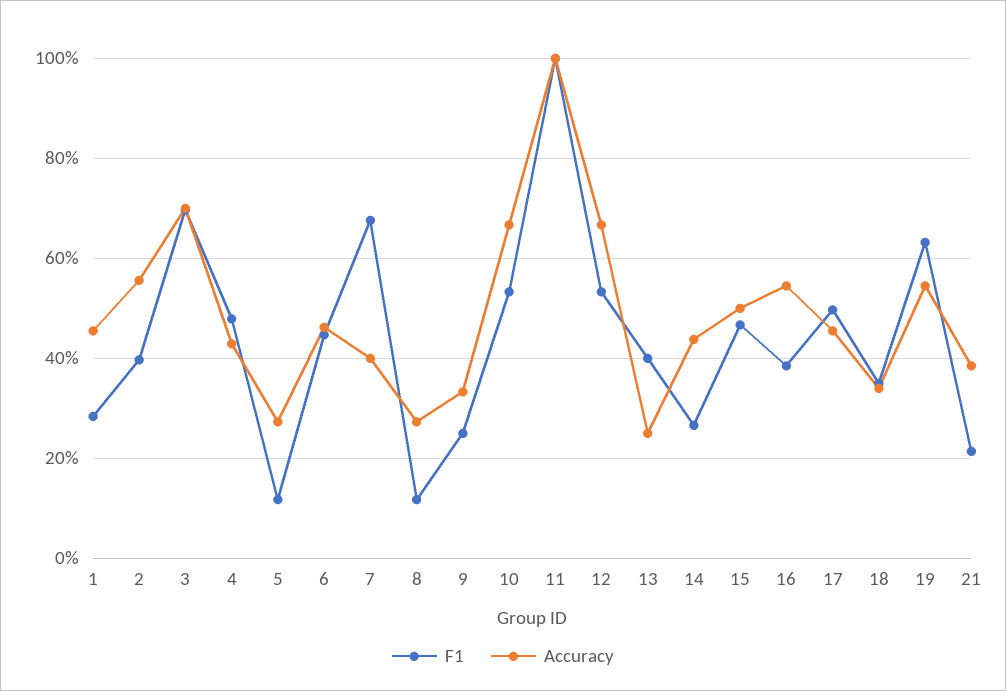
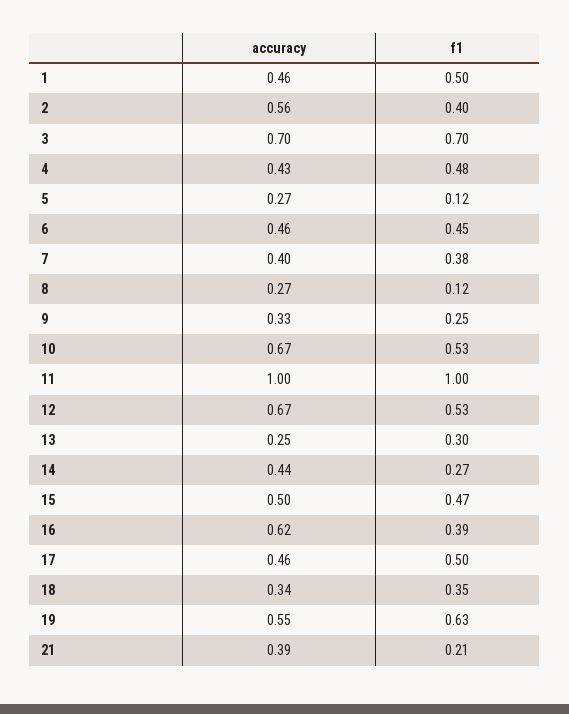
  {
    "F1": {
-     "1": 0.28,
+     "1": 0.5,
      "2": 0.4,
      "3": 0.7,
      "4": 0.48,
      "5": 0.12,
      "6": 0.45,
-     "7": 0.68,
+     "7": 0.38,
      "8": 0.12,
      "9": 0.25,
      "10": 0.53,
      "11": 1,
      "12": 0.53,
-     "13": 0.4,
+     "13": 0.3,
      "14": 0.27,
      "15": 0.47,
      "16": 0.39,
      "17": 0.5,
      "18": 0.35,
      "19": 0.63,
      "21": 0.21
    },
    "Accuracy": {
      "1": 0.46,
      "2": 0.56,
      "3": 0.7,
      "4": 0.43,
      "5": 0.27,
      "6": 0.46,
      "7": 0.4,
      "8": 0.27,
      "9": 0.33,
      "10": 0.67,
      "11": 1,
      "12": 0.67,
      "13": 0.25,
      "14": 0.44,
      "15": 0.5,
-     "16": 0.54,
+     "16": 0.62,
      "17": 0.46,
      "18": 0.34,
      "19": 0.55,
      "21": 0.39
    }
  }

